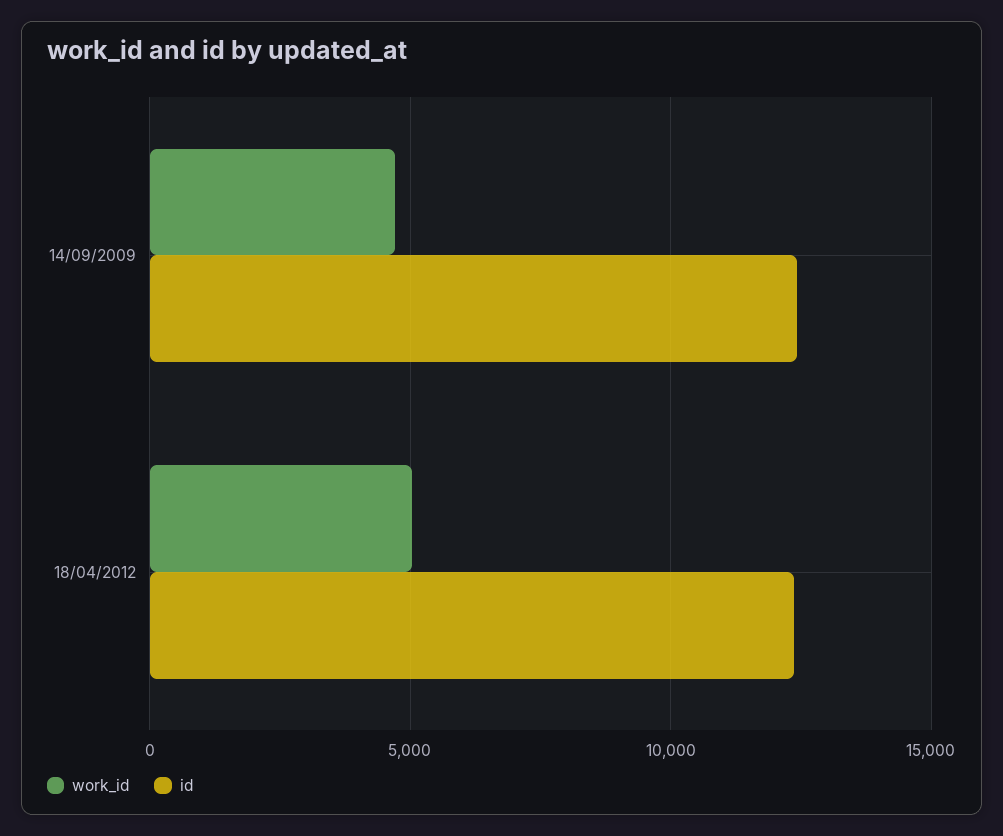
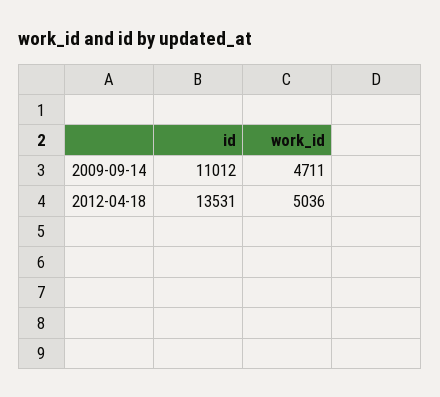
  {
    "work_id": {
      "14/09/2009": 4711,
      "18/04/2012": 5036
    },
    "id": {
-     "14/09/2009": 12500,
+     "14/09/2009": 11012,
-     "18/04/2012": 12500
+     "18/04/2012": 13531
    }
  }

